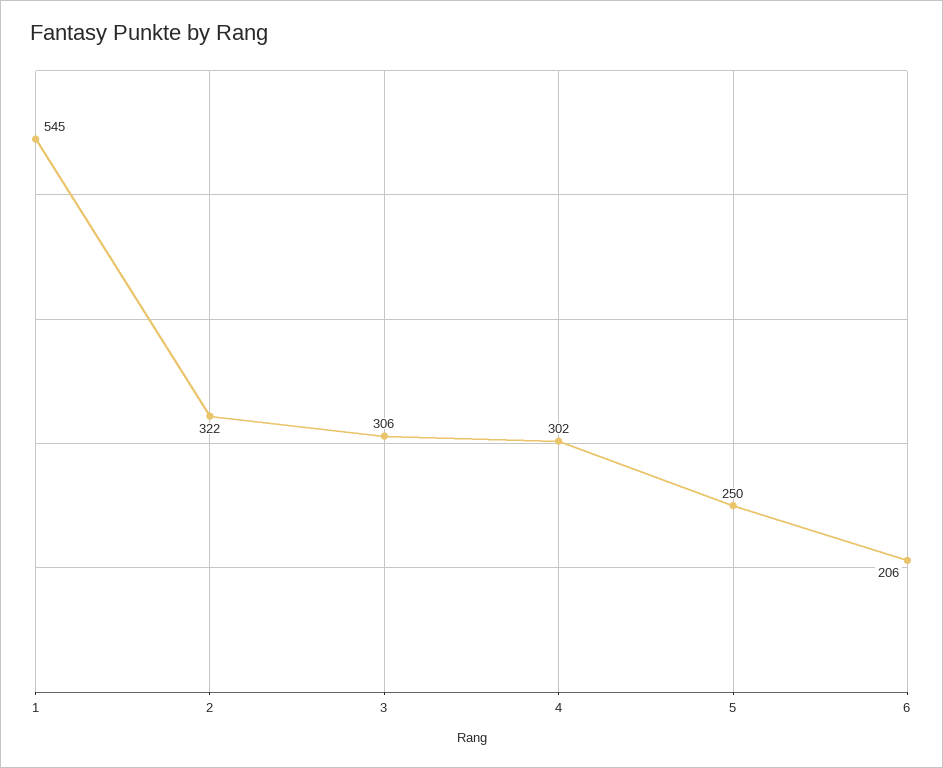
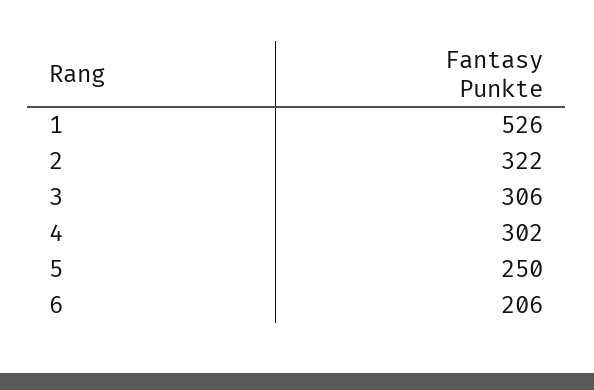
  {
-   "1": 545,
+   "1": 526,
    "2": 322,
    "3": 306,
    "4": 302,
    "5": 250,
    "6": 206
  }

